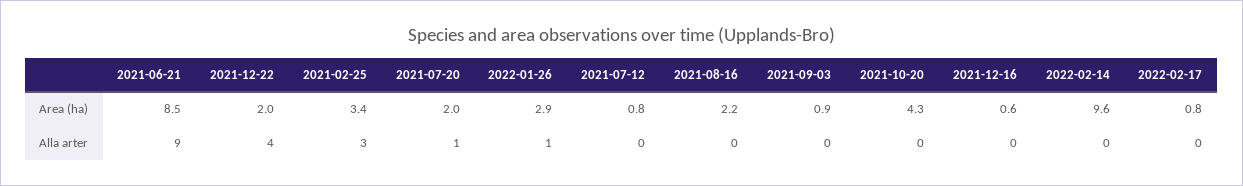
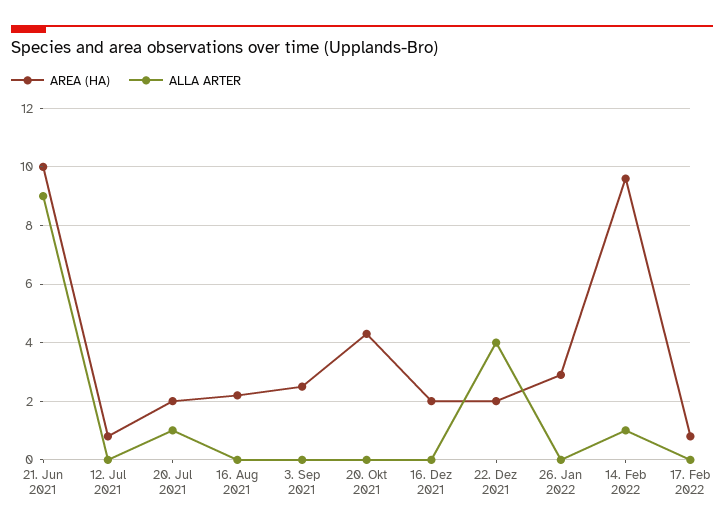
  {
    "Area (ha)": {
-     "2021-06-21": 8.5,
+     "2021-06-21": 10,
      "2021-12-22": 2,
-     "2021-02-25": 3.4,
      "2021-07-20": 2,
      "2022-01-26": 2.9,
      "2021-07-12": 0.8,
      "2021-08-16": 2.2,
-     "2021-09-03": 0.9,
+     "2021-09-03": 2.5,
      "2021-10-20": 4.3,
-     "2021-12-16": 0.6,
+     "2021-12-16": 2,
      "2022-02-14": 9.6,
      "2022-02-17": 0.8
    },
    "Alla arter": {
      "2021-06-21": 9,
      "2021-12-22": 4,
-     "2021-02-25": 3,
      "2021-07-20": 1,
-     "2022-01-26": 1,
+     "2022-01-26": 0,
      "2021-07-12": 0,
      "2021-08-16": 0,
      "2021-09-03": 0,
      "2021-10-20": 0,
      "2021-12-16": 0,
-     "2022-02-14": 0,
+     "2022-02-14": 1,
      "2022-02-17": 0
    }
  }

